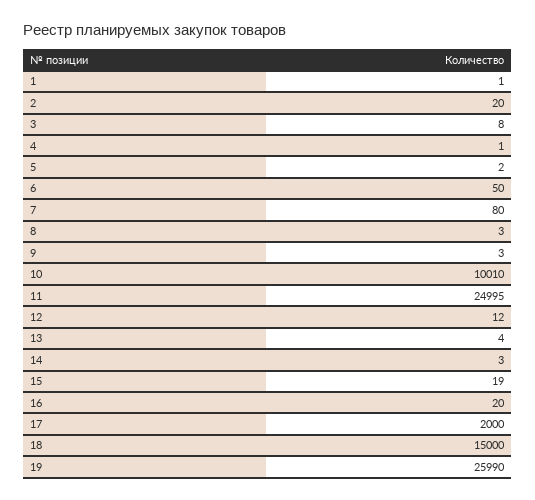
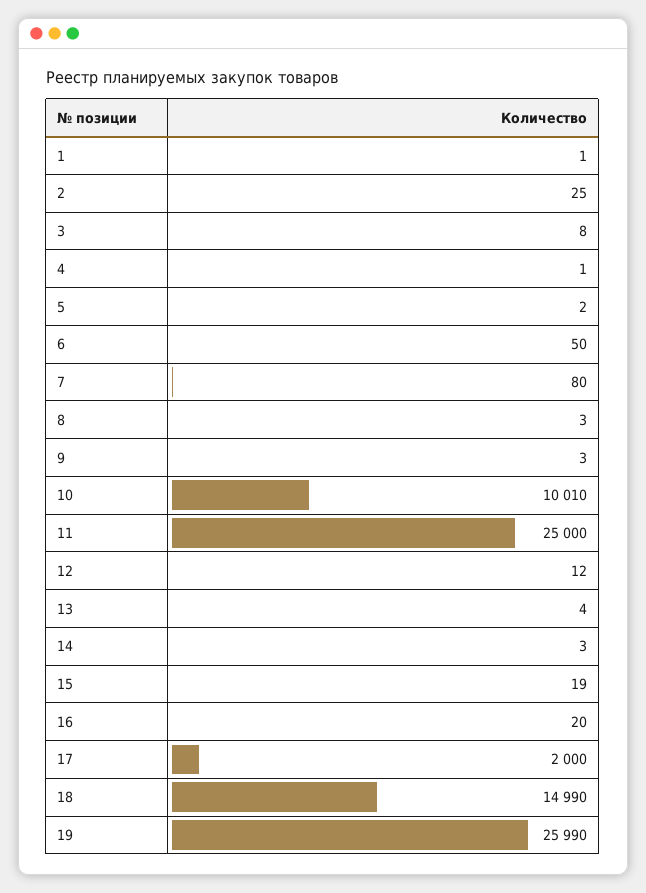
  {
    "1": 1,
-   "2": 20,
+   "2": 25,
    "3": 8,
    "4": 1,
    "5": 2,
    "6": 50,
    "7": 80,
    "8": 3,
    "9": 3,
    "10": 10010,
-   "11": 24995,
+   "11": 25000,
    "12": 12,
    "13": 4,
    "14": 3,
    "15": 19,
    "16": 20,
    "17": 2000,
-   "18": 15000,
+   "18": 14990,
    "19": 25990
  }

